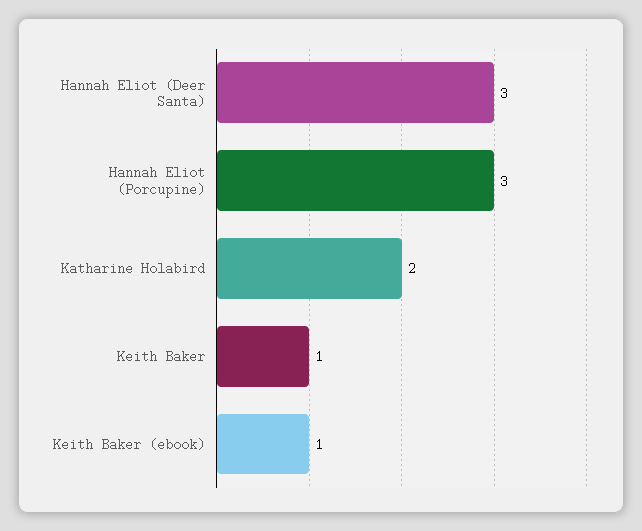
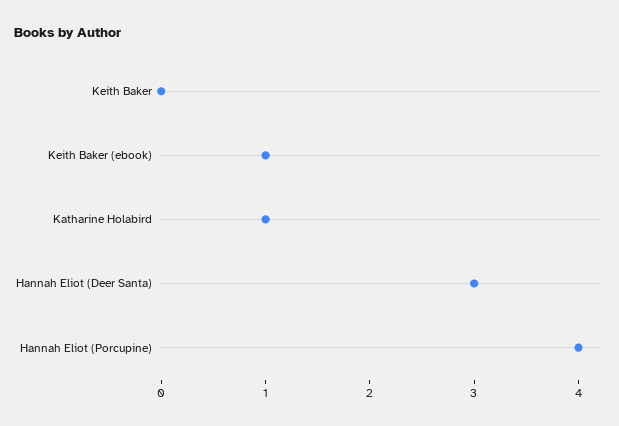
  {
    "Hannah Eliot (Deer Santa)": 3,
-   "Hannah Eliot (Porcupine)": 3,
+   "Hannah Eliot (Porcupine)": 4,
-   "Katharine Holabird": 2,
+   "Katharine Holabird": 1,
-   "Keith Baker": 1,
+   "Keith Baker": 0,
    "Keith Baker (ebook)": 1
  }

